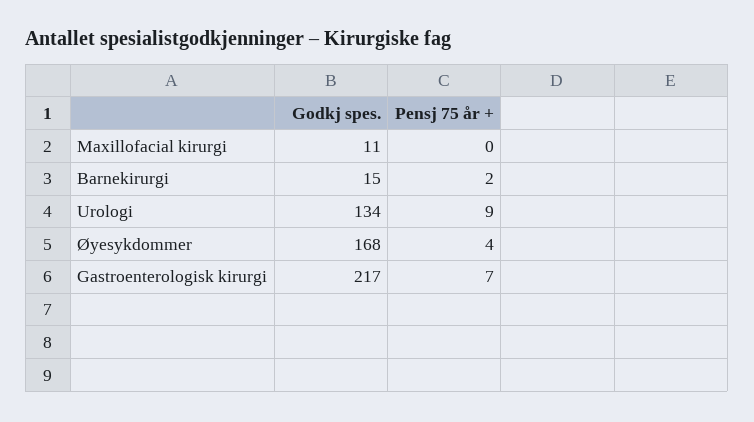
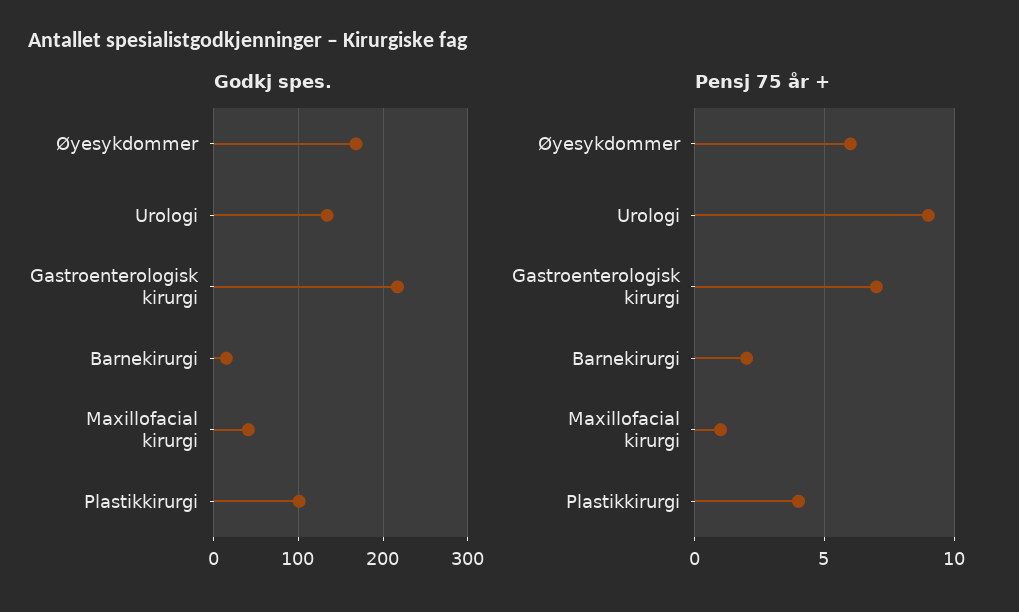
  {
    "Godkj spes.": {
-     "Maxillofacial kirurgi": 11,
+     "Maxillofacial kirurgi": 40,
      "Barnekirurgi": 15,
      "Urologi": 134,
      "Øyesykdommer": 168,
-     "Gastroenterologisk kirurgi": 217
+     "Gastroenterologisk kirurgi": 217,
+     "Plastikkirurgi": 100
    },
    "Pensj 75 år +": {
-     "Maxillofacial kirurgi": 0,
+     "Maxillofacial kirurgi": 1,
      "Barnekirurgi": 2,
      "Urologi": 9,
-     "Øyesykdommer": 4,
+     "Øyesykdommer": 6,
-     "Gastroenterologisk kirurgi": 7
+     "Gastroenterologisk kirurgi": 7,
+     "Plastikkirurgi": 4
    }
  }

